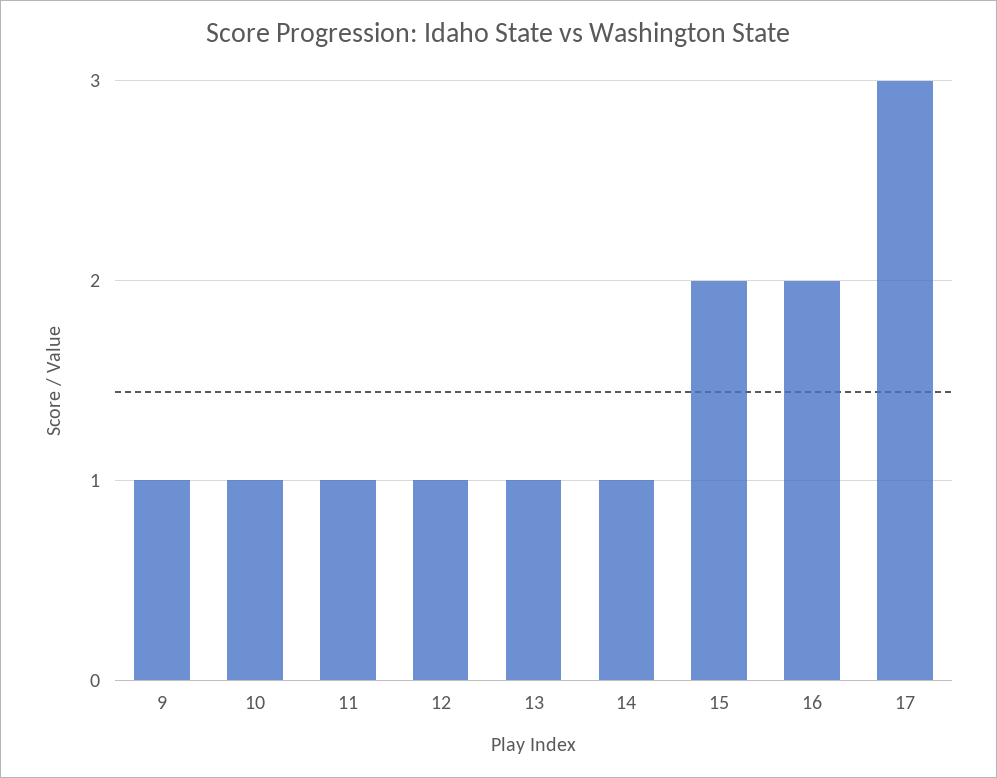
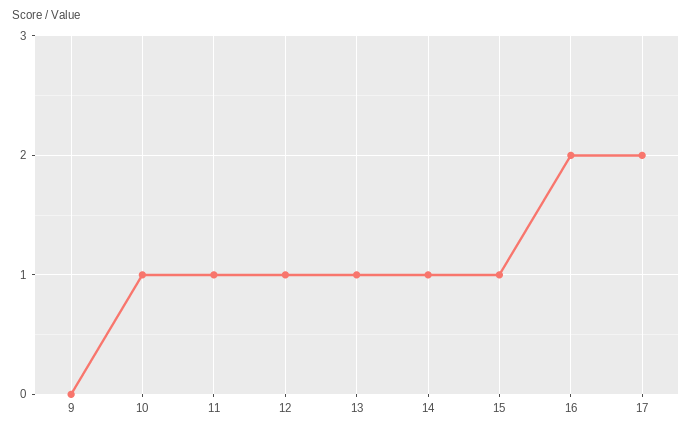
  {
-   "9": 1,
+   "9": 0,
    "10": 1,
    "11": 1,
    "12": 1,
    "13": 1,
    "14": 1,
-   "15": 2,
+   "15": 1,
    "16": 2,
-   "17": 3
+   "17": 2
  }

